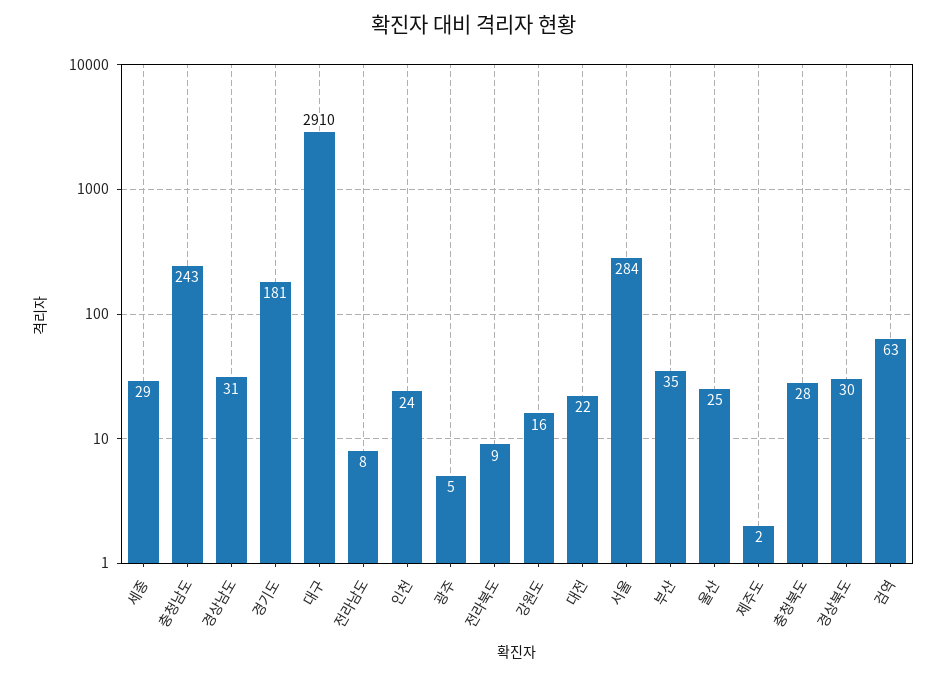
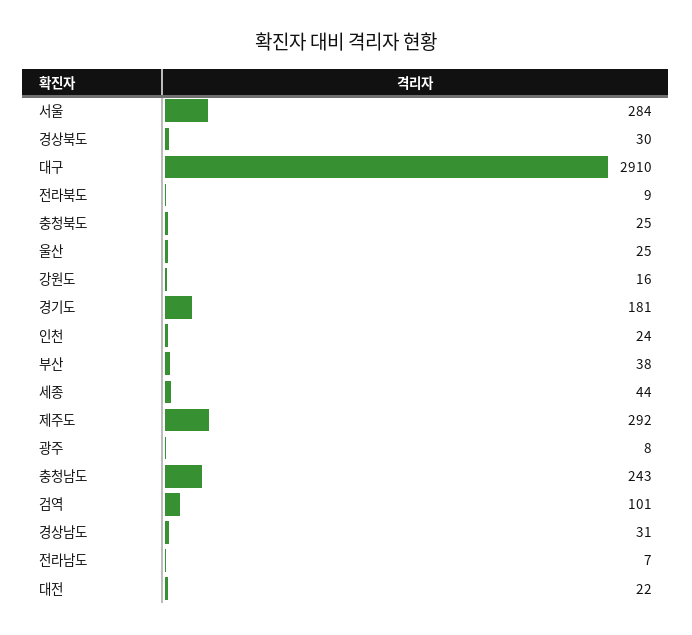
  {
-   "세종": 29,
+   "세종": 44,
    "충청남도": 243,
    "경상남도": 31,
    "경기도": 181,
    "대구": 2910,
-   "전라남도": 8,
+   "전라남도": 7,
    "인천": 24,
-   "광주": 5,
+   "광주": 8,
    "전라북도": 9,
    "강원도": 16,
    "대전": 22,
    "서울": 284,
-   "부산": 35,
+   "부산": 38,
    "울산": 25,
-   "제주도": 2,
+   "제주도": 292,
-   "충청북도": 28,
+   "충청북도": 25,
    "경상북도": 30,
-   "검역": 63
+   "검역": 101
  }

